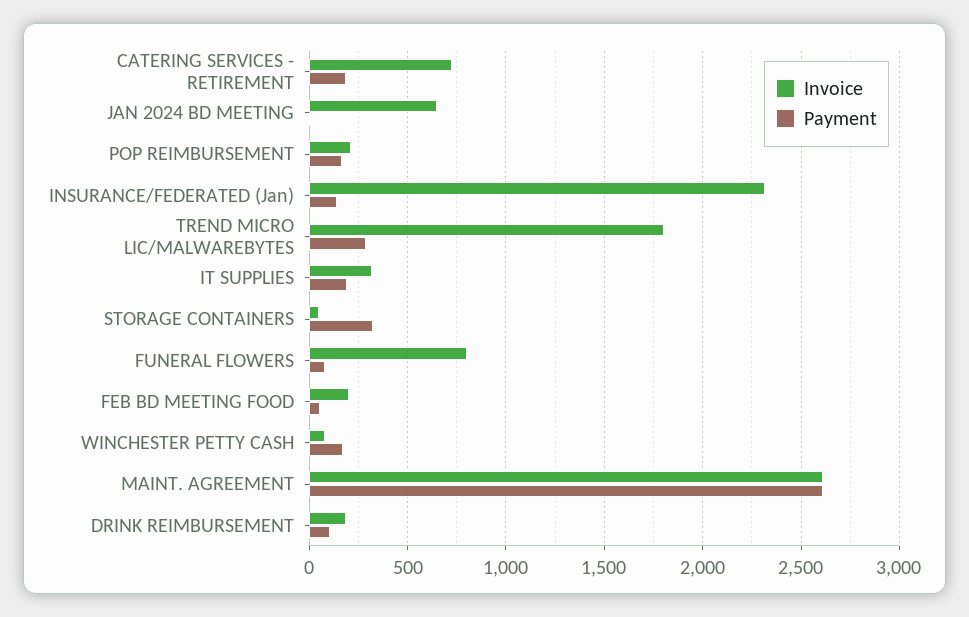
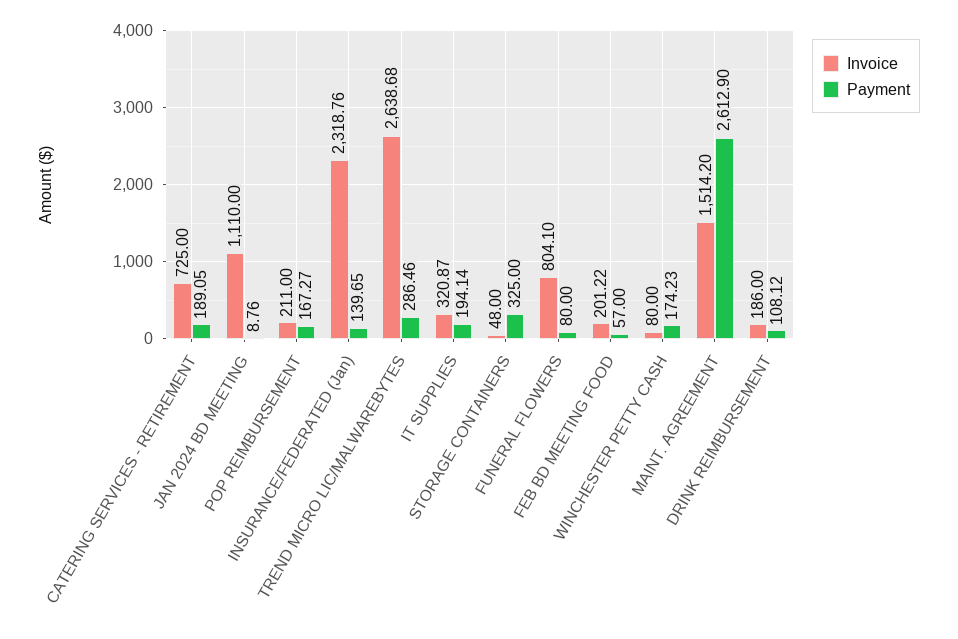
  {
    "Invoice": {
      "CATERING SERVICES - RETIREMENT": 725,
-     "JAN 2024 BD MEETING": 650,
+     "JAN 2024 BD MEETING": 1110,
      "POP REIMBURSEMENT": 211,
      "INSURANCE/FEDERATED (Jan)": 2318.76,
-     "TREND MICRO LIC/MALWAREBYTES": 1800,
+     "TREND MICRO LIC/MALWAREBYTES": 2638.68,
      "IT SUPPLIES": 320.87,
      "STORAGE CONTAINERS": 48,
      "FUNERAL FLOWERS": 804.1,
      "FEB BD MEETING FOOD": 201.22,
      "WINCHESTER PETTY CASH": 80,
-     "MAINT. AGREEMENT": 2600,
+     "MAINT. AGREEMENT": 1514.2,
      "DRINK REIMBURSEMENT": 186
    },
    "Payment": {
      "CATERING SERVICES - RETIREMENT": 189.05,
      "JAN 2024 BD MEETING": 8.76,
      "POP REIMBURSEMENT": 167.27,
      "INSURANCE/FEDERATED (Jan)": 139.65,
      "TREND MICRO LIC/MALWAREBYTES": 286.46,
      "IT SUPPLIES": 194.14,
      "STORAGE CONTAINERS": 325,
      "FUNERAL FLOWERS": 80,
      "FEB BD MEETING FOOD": 57,
      "WINCHESTER PETTY CASH": 174.23,
      "MAINT. AGREEMENT": 2612.9,
      "DRINK REIMBURSEMENT": 108.12
    }
  }

